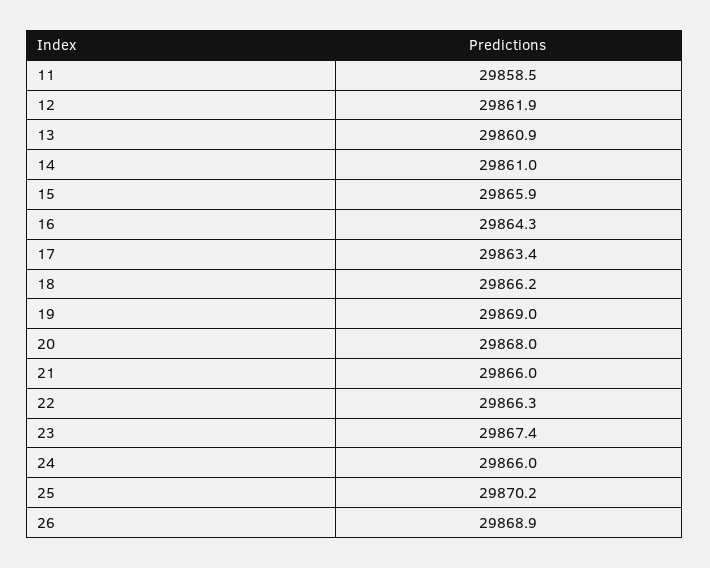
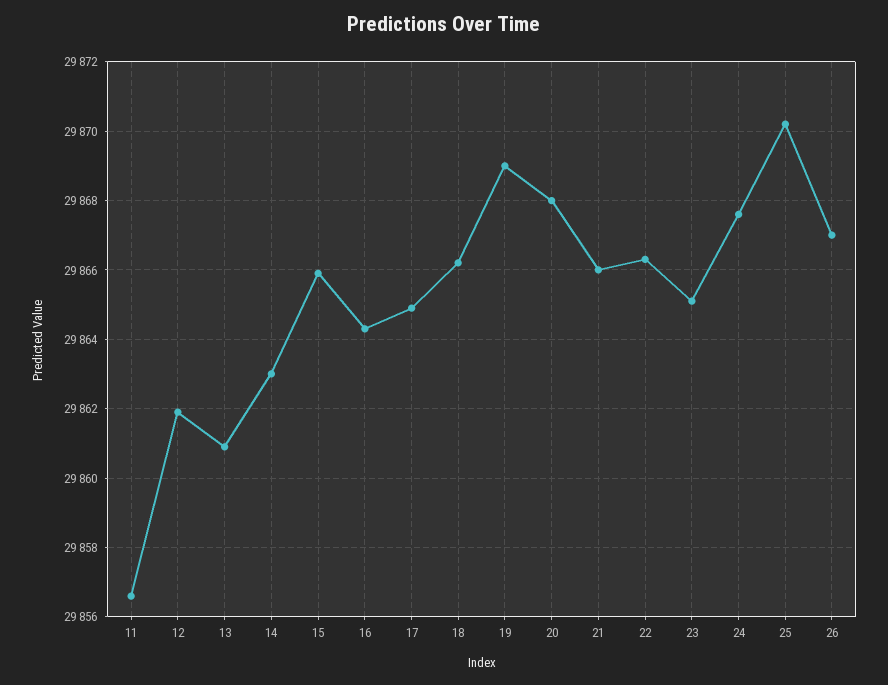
  {
-   "11": 29858.5,
+   "11": 29856.5,
    "12": 29861.9,
    "13": 29860.9,
-   "14": 29861,
+   "14": 29863,
    "15": 29865.9,
    "16": 29864.3,
-   "17": 29863.4,
+   "17": 29865,
    "18": 29866.2,
    "19": 29869,
    "20": 29868,
    "21": 29866,
    "22": 29866.3,
-   "23": 29867.4,
+   "23": 29865,
-   "24": 29866,
+   "24": 29867.5,
    "25": 29870.2,
-   "26": 29868.9
+   "26": 29867
  }

